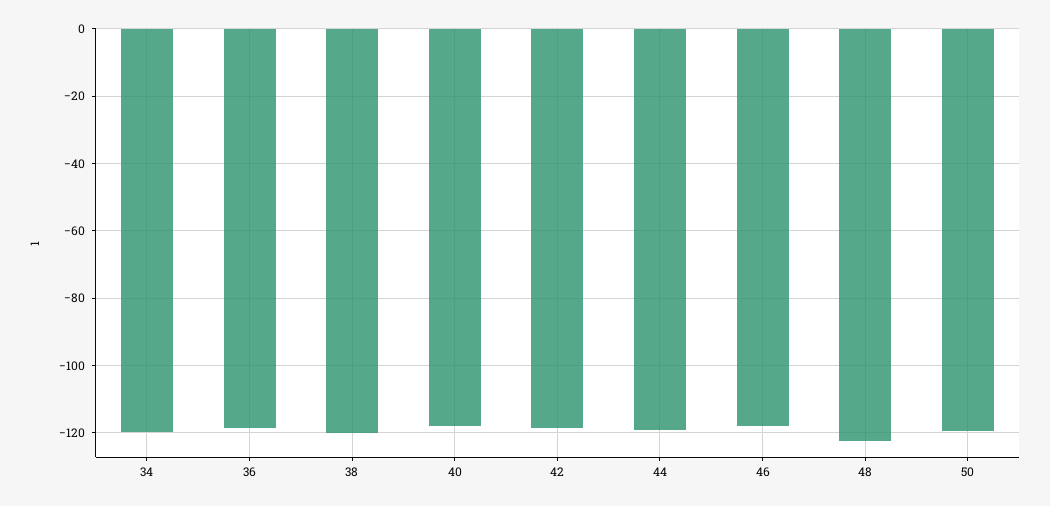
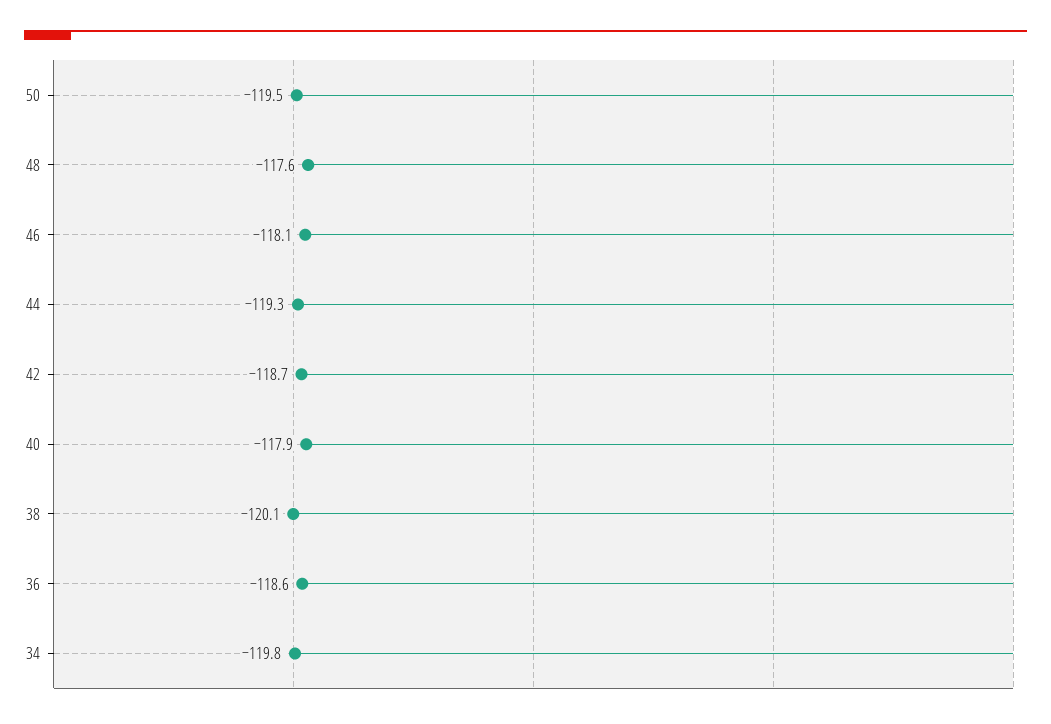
  {
    "34": -119.8,
    "36": -118.6,
    "38": -120.1,
    "40": -117.9,
    "42": -118.7,
    "44": -119.3,
    "46": -118.1,
-   "48": -122,
+   "48": -117.6,
    "50": -119.5
  }

